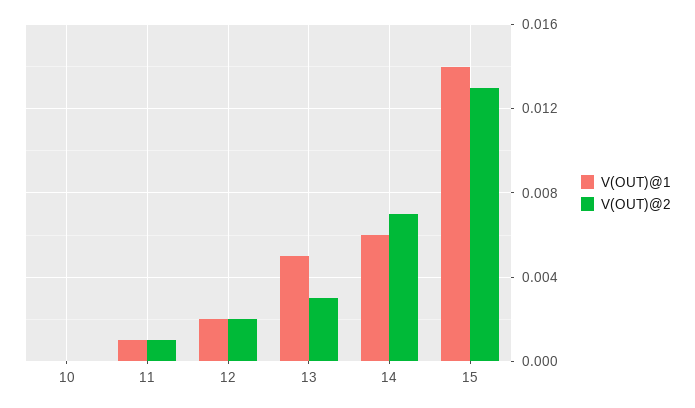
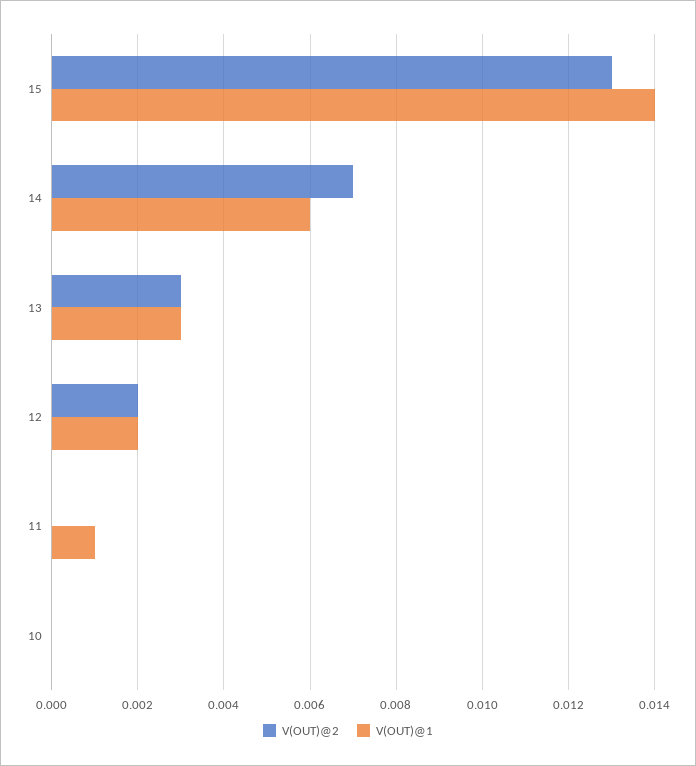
  {
    "V(OUT)@1": {
      "10": 0,
      "11": 0.001,
      "12": 0.002,
-     "13": 0.005,
+     "13": 0.003,
      "14": 0.006,
      "15": 0.014
    },
    "V(OUT)@2": {
      "10": 0,
-     "11": 0.001,
+     "11": 0,
      "12": 0.002,
      "13": 0.003,
      "14": 0.007,
      "15": 0.013
    }
  }

